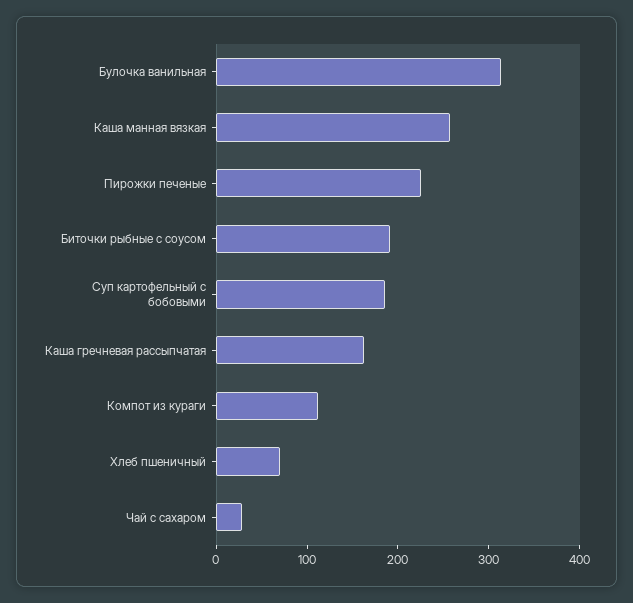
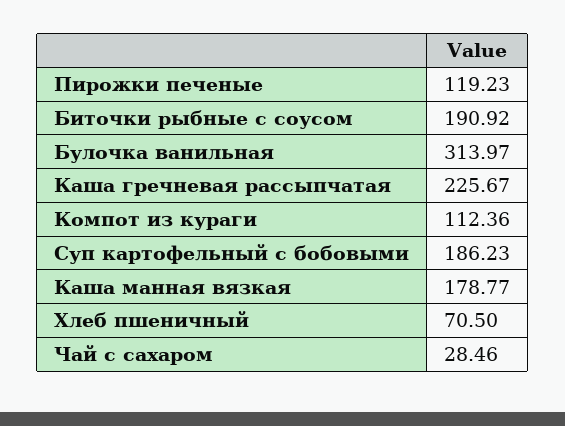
  {
    "Булочка ванильная": 313.97,
-   "Каша манная вязкая": 260,
+   "Каша манная вязкая": 178.77,
-   "Пирожки печеные": 220,
+   "Пирожки печеные": 119.23,
    "Биточки рыбные с соусом": 190.92,
    "Суп картофельный с бобовыми": 186.23,
-   "Каша гречневая рассыпчатая": 160,
+   "Каша гречневая рассыпчатая": 225.67,
    "Компот из кураги": 112.36,
    "Хлеб пшеничный": 70.5,
    "Чай с сахаром": 28.46
  }

